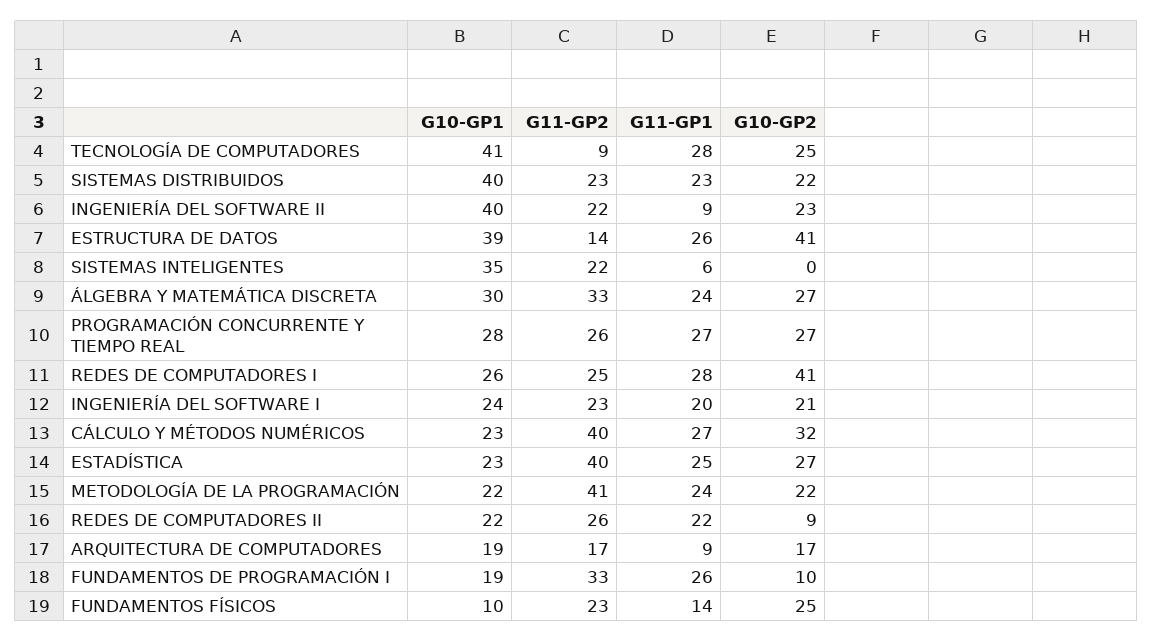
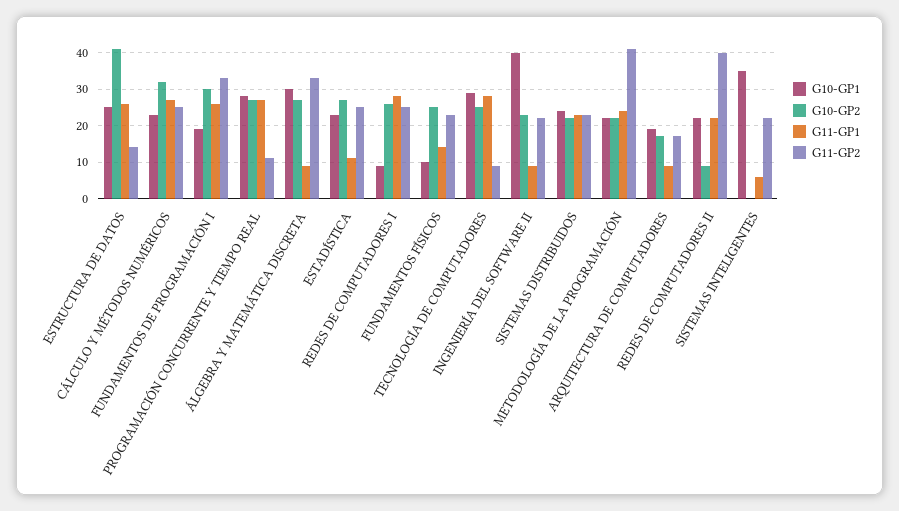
  {
    "G10-GP1": {
-     "TECNOLOGÍA DE COMPUTADORES": 41,
+     "TECNOLOGÍA DE COMPUTADORES": 30,
-     "SISTEMAS DISTRIBUIDOS": 40,
+     "SISTEMAS DISTRIBUIDOS": 25,
      "INGENIERÍA DEL SOFTWARE II": 40,
-     "ESTRUCTURA DE DATOS": 39,
+     "ESTRUCTURA DE DATOS": 25,
      "SISTEMAS INTELIGENTES": 35,
      "ÁLGEBRA Y MATEMÁTICA DISCRETA": 30,
      "PROGRAMACIÓN CONCURRENTE Y TIEMPO REAL": 28,
-     "REDES DE COMPUTADORES I": 26,
+     "REDES DE COMPUTADORES I": 10,
-     "INGENIERÍA DEL SOFTWARE I": 24,
      "CÁLCULO Y MÉTODOS NUMÉRICOS": 23,
      "ESTADÍSTICA": 23,
      "METODOLOGÍA DE LA PROGRAMACIÓN": 22,
      "REDES DE COMPUTADORES II": 22,
      "ARQUITECTURA DE COMPUTADORES": 19,
      "FUNDAMENTOS DE PROGRAMACIÓN I": 19,
      "FUNDAMENTOS FÍSICOS": 10
    },
    "G11-GP2": {
      "TECNOLOGÍA DE COMPUTADORES": 9,
      "SISTEMAS DISTRIBUIDOS": 23,
      "INGENIERÍA DEL SOFTWARE II": 22,
      "ESTRUCTURA DE DATOS": 14,
      "SISTEMAS INTELIGENTES": 22,
      "ÁLGEBRA Y MATEMÁTICA DISCRETA": 33,
-     "PROGRAMACIÓN CONCURRENTE Y TIEMPO REAL": 26,
+     "PROGRAMACIÓN CONCURRENTE Y TIEMPO REAL": 10,
      "REDES DE COMPUTADORES I": 25,
-     "INGENIERÍA DEL SOFTWARE I": 23,
-     "CÁLCULO Y MÉTODOS NUMÉRICOS": 40,
+     "CÁLCULO Y MÉTODOS NUMÉRICOS": 25,
-     "ESTADÍSTICA": 40,
+     "ESTADÍSTICA": 25,
      "METODOLOGÍA DE LA PROGRAMACIÓN": 41,
-     "REDES DE COMPUTADORES II": 26,
+     "REDES DE COMPUTADORES II": 40,
      "ARQUITECTURA DE COMPUTADORES": 17,
      "FUNDAMENTOS DE PROGRAMACIÓN I": 33,
      "FUNDAMENTOS FÍSICOS": 23
    },
    "G11-GP1": {
      "TECNOLOGÍA DE COMPUTADORES": 28,
      "SISTEMAS DISTRIBUIDOS": 23,
      "INGENIERÍA DEL SOFTWARE II": 9,
      "ESTRUCTURA DE DATOS": 26,
      "SISTEMAS INTELIGENTES": 6,
-     "ÁLGEBRA Y MATEMÁTICA DISCRETA": 24,
+     "ÁLGEBRA Y MATEMÁTICA DISCRETA": 10,
      "PROGRAMACIÓN CONCURRENTE Y TIEMPO REAL": 27,
      "REDES DE COMPUTADORES I": 28,
-     "INGENIERÍA DEL SOFTWARE I": 20,
      "CÁLCULO Y MÉTODOS NUMÉRICOS": 27,
-     "ESTADÍSTICA": 25,
+     "ESTADÍSTICA": 10,
      "METODOLOGÍA DE LA PROGRAMACIÓN": 24,
      "REDES DE COMPUTADORES II": 22,
      "ARQUITECTURA DE COMPUTADORES": 9,
      "FUNDAMENTOS DE PROGRAMACIÓN I": 26,
      "FUNDAMENTOS FÍSICOS": 14
    },
    "G10-GP2": {
      "TECNOLOGÍA DE COMPUTADORES": 25,
      "SISTEMAS DISTRIBUIDOS": 22,
      "INGENIERÍA DEL SOFTWARE II": 23,
      "ESTRUCTURA DE DATOS": 41,
      "SISTEMAS INTELIGENTES": 0,
      "ÁLGEBRA Y MATEMÁTICA DISCRETA": 27,
      "PROGRAMACIÓN CONCURRENTE Y TIEMPO REAL": 27,
-     "REDES DE COMPUTADORES I": 41,
+     "REDES DE COMPUTADORES I": 25,
-     "INGENIERÍA DEL SOFTWARE I": 21,
      "CÁLCULO Y MÉTODOS NUMÉRICOS": 32,
      "ESTADÍSTICA": 27,
      "METODOLOGÍA DE LA PROGRAMACIÓN": 22,
      "REDES DE COMPUTADORES II": 9,
      "ARQUITECTURA DE COMPUTADORES": 17,
-     "FUNDAMENTOS DE PROGRAMACIÓN I": 10,
+     "FUNDAMENTOS DE PROGRAMACIÓN I": 30,
      "FUNDAMENTOS FÍSICOS": 25
    }
  }

